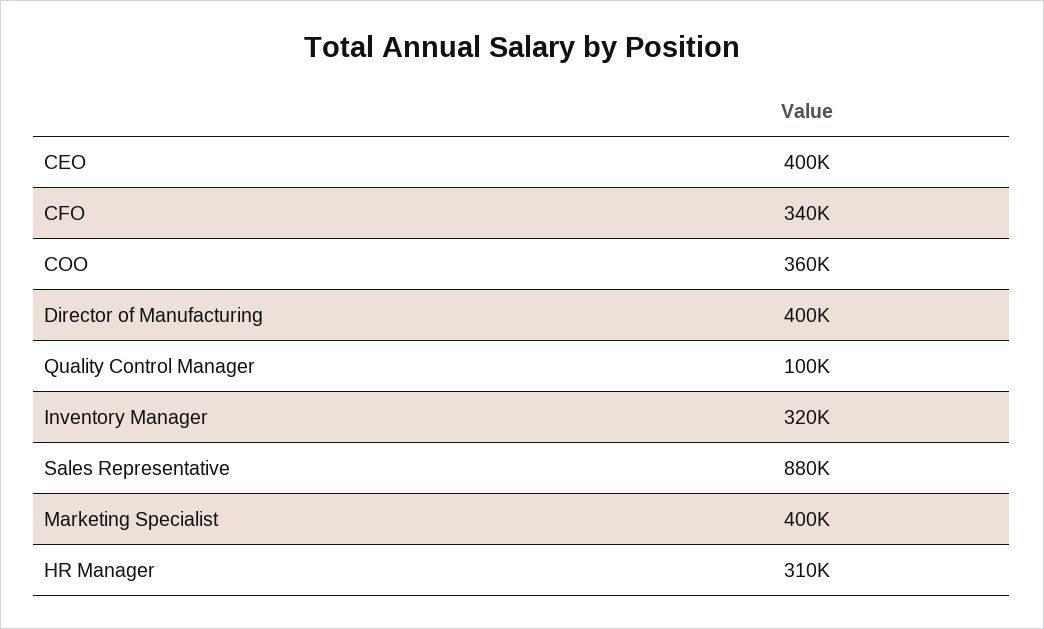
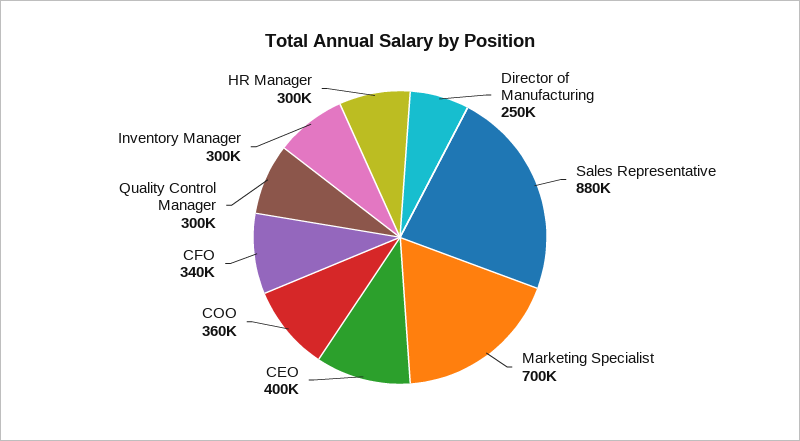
  {
    "CEO": 400000,
    "CFO": 340000,
    "COO": 360000,
-   "Director of Manufacturing": 400000,
+   "Director of Manufacturing": 250000,
-   "Quality Control Manager": 100000,
+   "Quality Control Manager": 300000,
-   "Inventory Manager": 320000,
+   "Inventory Manager": 300000,
    "Sales Representative": 880000,
-   "Marketing Specialist": 400000,
+   "Marketing Specialist": 700000,
-   "HR Manager": 310000
+   "HR Manager": 300000
  }

